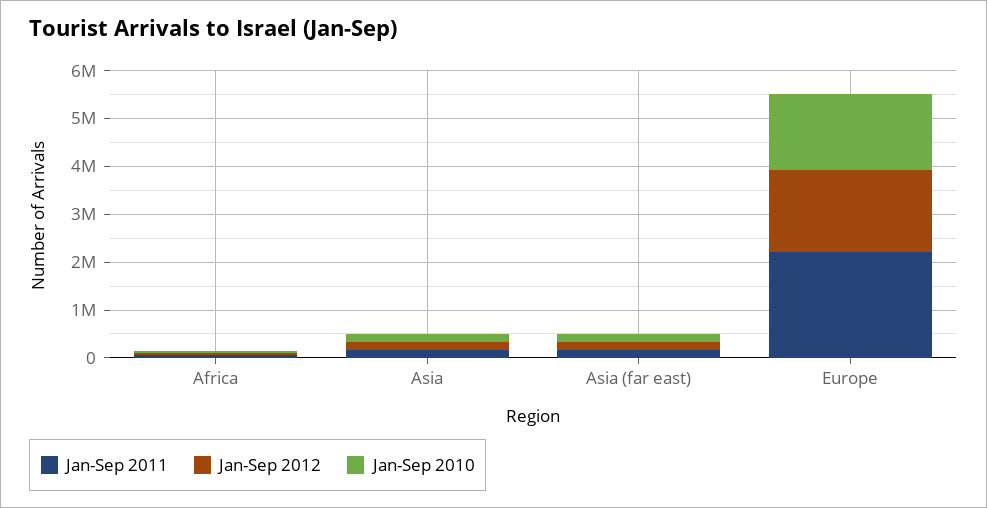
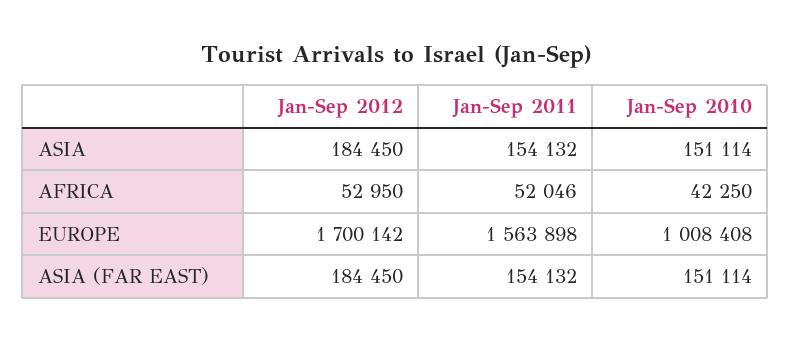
  {
    "Jan-Sep 2011": {
      "Africa": 52046,
      "Asia": 154132,
      "Asia (far east)": 154132,
-     "Europe": 2200000
+     "Europe": 1563898
    },
    "Jan-Sep 2012": {
      "Africa": 52950,
      "Asia": 184450,
      "Asia (far east)": 184450,
      "Europe": 1700142
    },
    "Jan-Sep 2010": {
      "Africa": 42250,
      "Asia": 151114,
      "Asia (far east)": 151114,
-     "Europe": 1600000
+     "Europe": 1008408
    }
  }

